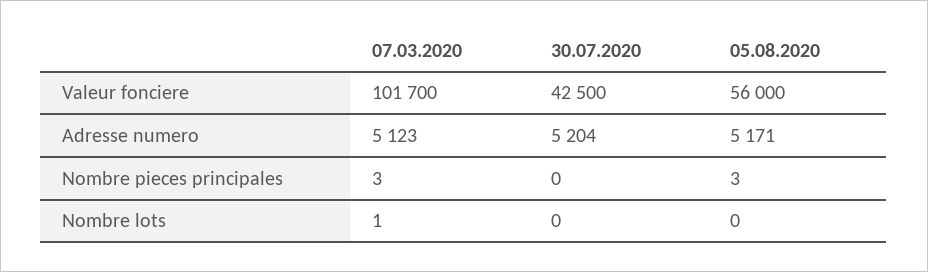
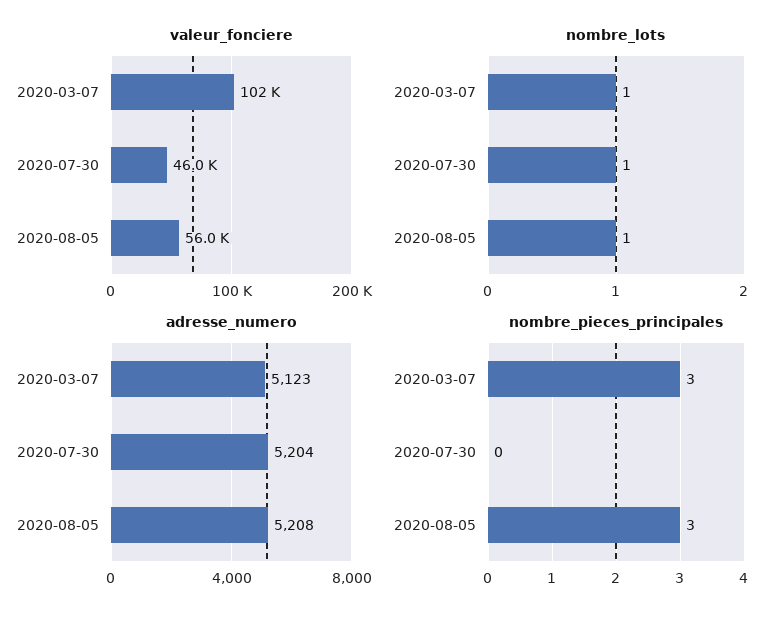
  {
    "Valeur fonciere": {
      "07.03.2020": 101700,
-     "30.07.2020": 42500,
+     "30.07.2020": 46000,
      "05.08.2020": 56000
    },
    "Adresse numero": {
      "07.03.2020": 5123,
      "30.07.2020": 5204,
-     "05.08.2020": 5171
+     "05.08.2020": 5208
    },
    "Nombre pieces principales": {
      "07.03.2020": 3,
      "30.07.2020": 0,
      "05.08.2020": 3
    },
    "Nombre lots": {
      "07.03.2020": 1,
-     "30.07.2020": 0,
+     "30.07.2020": 1,
-     "05.08.2020": 0
+     "05.08.2020": 1
    }
  }

